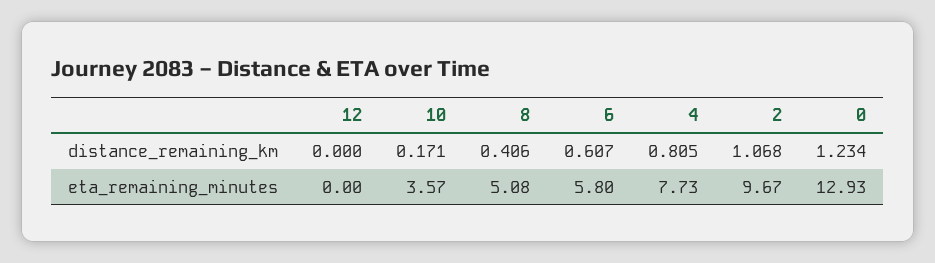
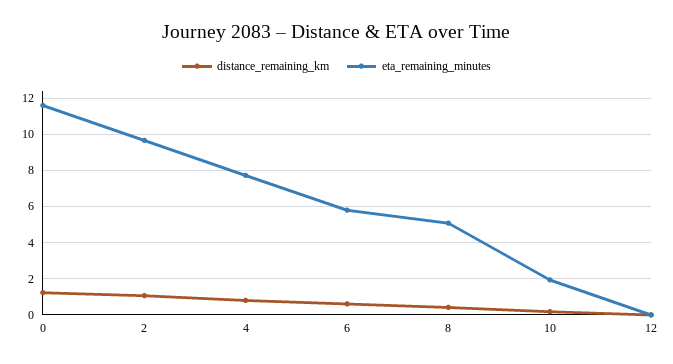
  {
    "distance_remaining_km": {
      "12": 0,
      "10": 0.171,
      "8": 0.406,
      "6": 0.607,
      "4": 0.805,
      "2": 1.068,
      "0": 1.234
    },
    "eta_remaining_minutes": {
      "12": 0,
-     "10": 3.57,
+     "10": 2,
      "8": 5.08,
      "6": 5.8,
      "4": 7.73,
      "2": 9.67,
-     "0": 12.93
+     "0": 11.5
    }
  }

